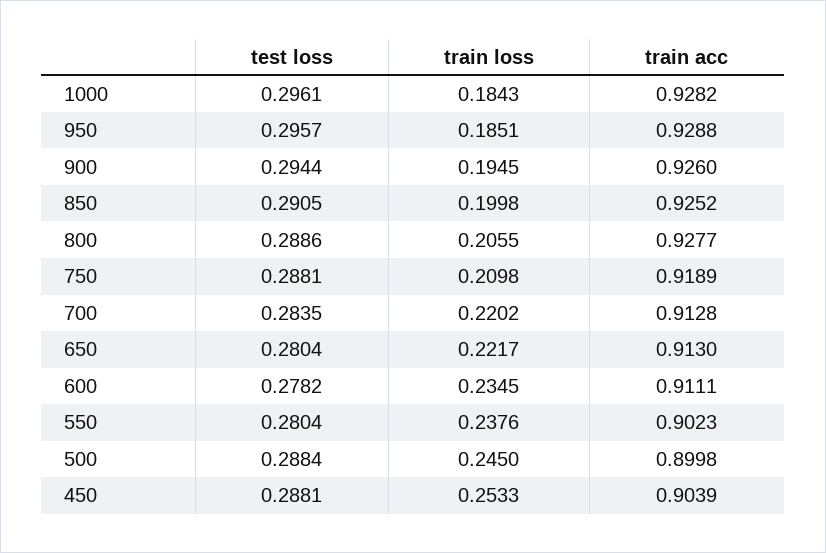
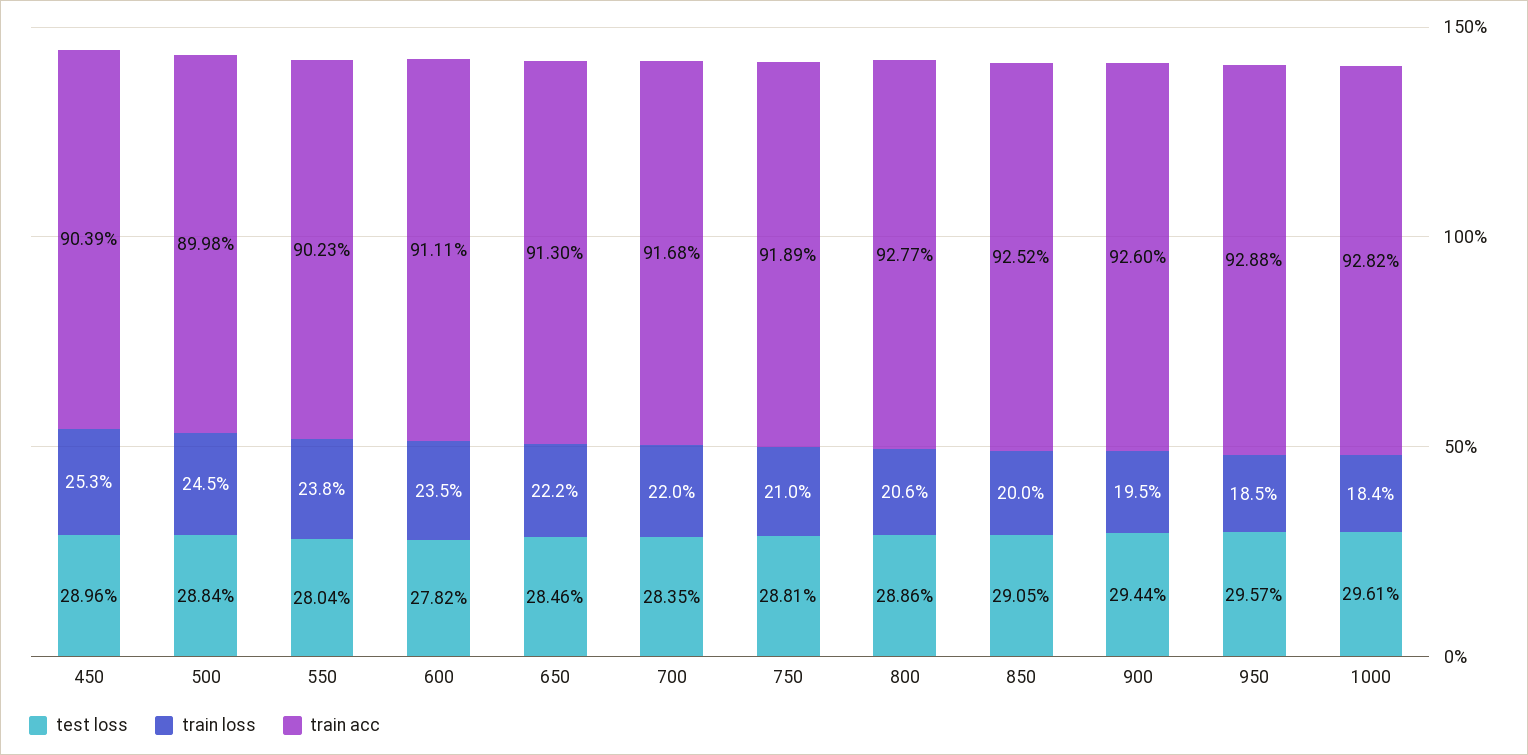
  {
    "test loss": {
      "1000": 0.2961,
      "950": 0.2957,
      "900": 0.2944,
      "850": 0.2905,
      "800": 0.2886,
      "750": 0.2881,
      "700": 0.2835,
-     "650": 0.2804,
+     "650": 0.2846,
      "600": 0.2782,
      "550": 0.2804,
      "500": 0.2884,
-     "450": 0.2881
+     "450": 0.2896
    },
    "train loss": {
      "1000": 0.1843,
      "950": 0.1851,
      "900": 0.1945,
      "850": 0.1998,
      "800": 0.2055,
      "750": 0.2098,
      "700": 0.2202,
      "650": 0.2217,
      "600": 0.2345,
      "550": 0.2376,
      "500": 0.245,
      "450": 0.2533
    },
    "train acc": {
      "1000": 0.9282,
      "950": 0.9288,
      "900": 0.926,
      "850": 0.9252,
      "800": 0.9277,
      "750": 0.9189,
-     "700": 0.9128,
+     "700": 0.9168,
      "650": 0.913,
      "600": 0.9111,
      "550": 0.9023,
      "500": 0.8998,
      "450": 0.9039
    }
  }

